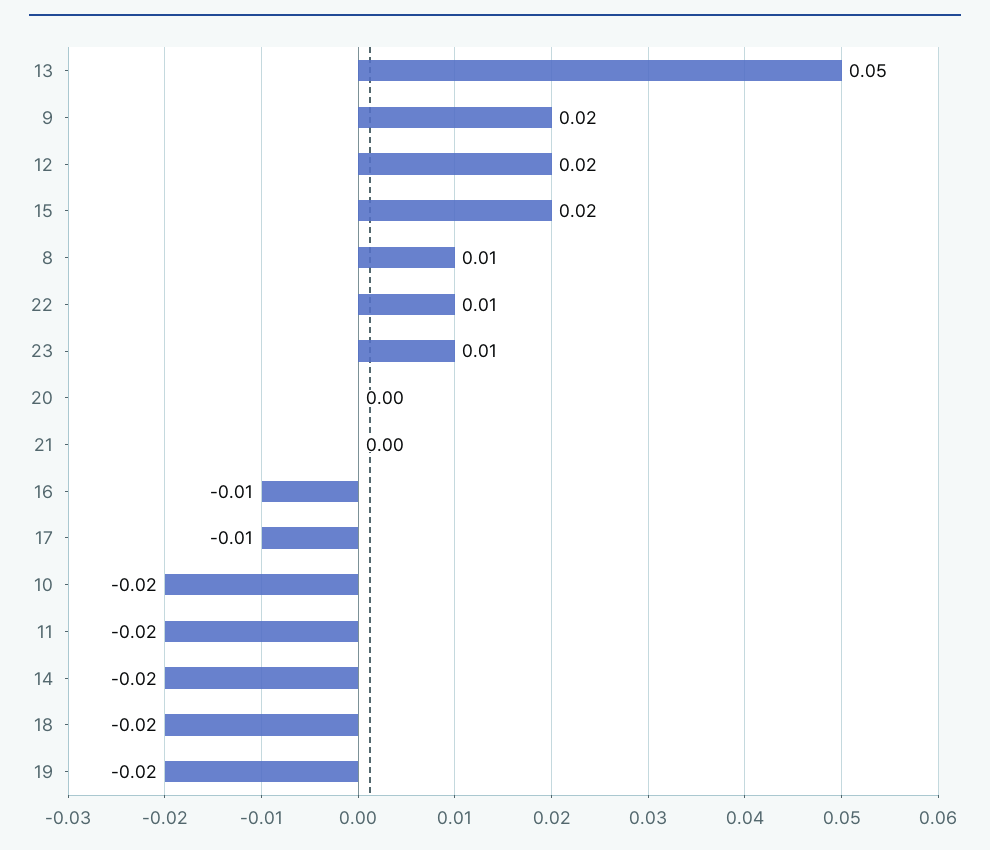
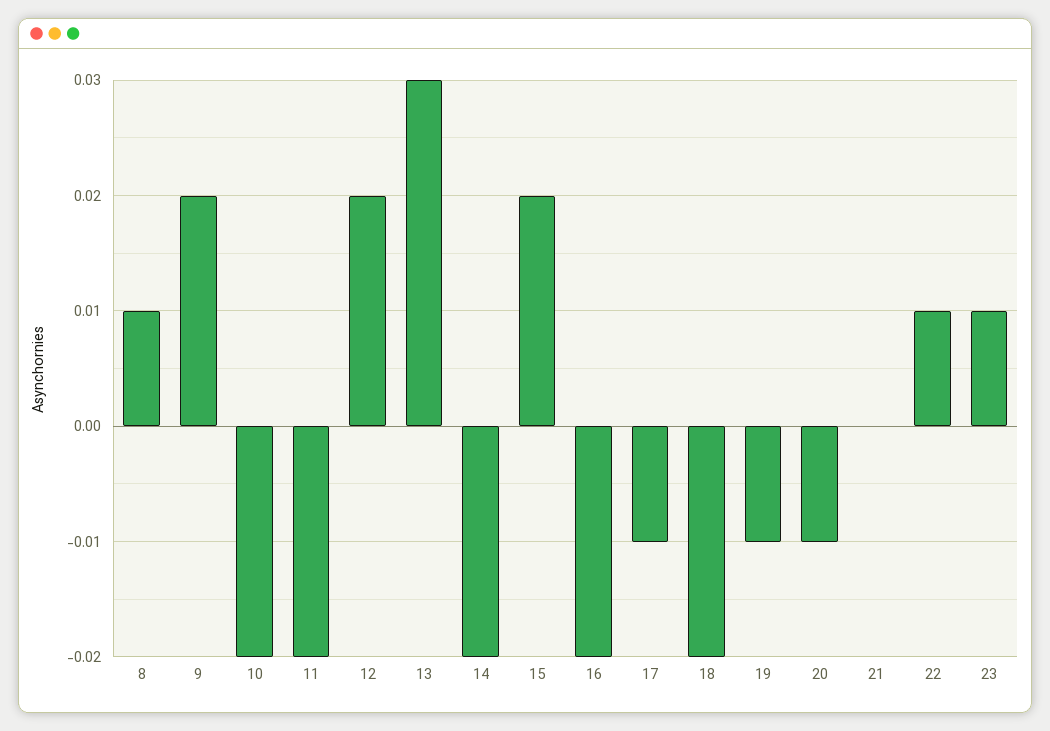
  {
-   "13": 0.05,
+   "13": 0.03,
    "9": 0.02,
    "12": 0.02,
    "15": 0.02,
    "8": 0.01,
    "22": 0.01,
    "23": 0.01,
-   "20": 0,
+   "20": -0.01,
    "21": 0,
-   "16": -0.01,
+   "16": -0.02,
    "17": -0.01,
    "10": -0.02,
    "11": -0.02,
    "14": -0.02,
    "18": -0.02,
-   "19": -0.02
+   "19": -0.01
  }

